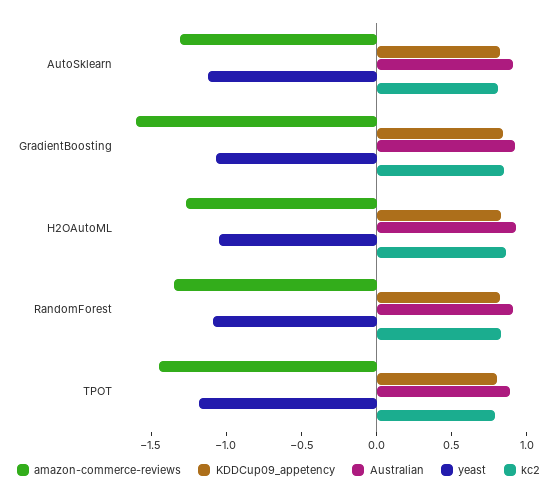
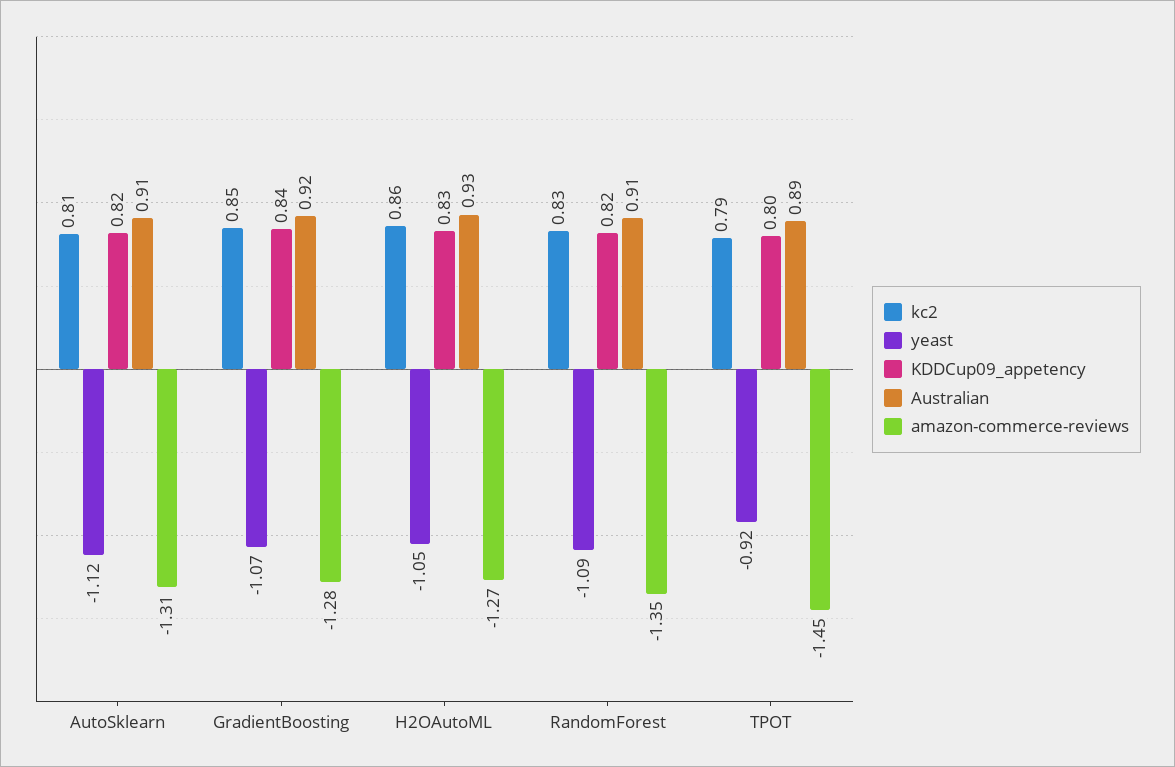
  {
    "amazon-commerce-reviews": {
      "AutoSklearn": -1.31,
-     "GradientBoosting": -1.6,
+     "GradientBoosting": -1.28,
      "H2OAutoML": -1.27,
      "RandomForest": -1.35,
      "TPOT": -1.45
    },
    "KDDCup09_appetency": {
      "AutoSklearn": 0.82,
      "GradientBoosting": 0.84,
      "H2OAutoML": 0.83,
      "RandomForest": 0.82,
      "TPOT": 0.8
    },
    "Australian": {
      "AutoSklearn": 0.91,
      "GradientBoosting": 0.92,
      "H2OAutoML": 0.93,
      "RandomForest": 0.91,
      "TPOT": 0.89
    },
    "yeast": {
      "AutoSklearn": -1.12,
      "GradientBoosting": -1.07,
      "H2OAutoML": -1.05,
      "RandomForest": -1.09,
-     "TPOT": -1.2
+     "TPOT": -0.92
    },
    "kc2": {
      "AutoSklearn": 0.81,
      "GradientBoosting": 0.85,
      "H2OAutoML": 0.86,
      "RandomForest": 0.83,
      "TPOT": 0.79
    }
  }

